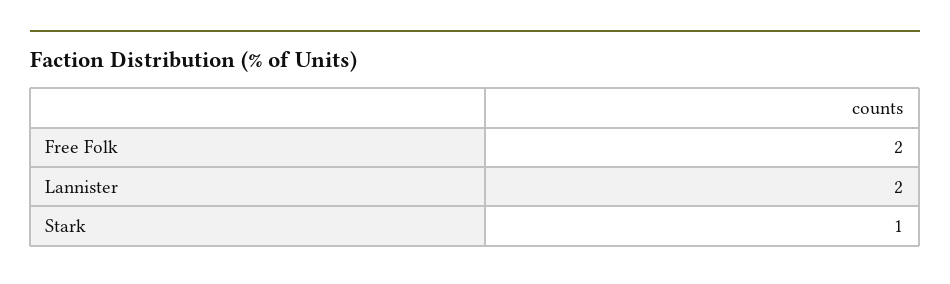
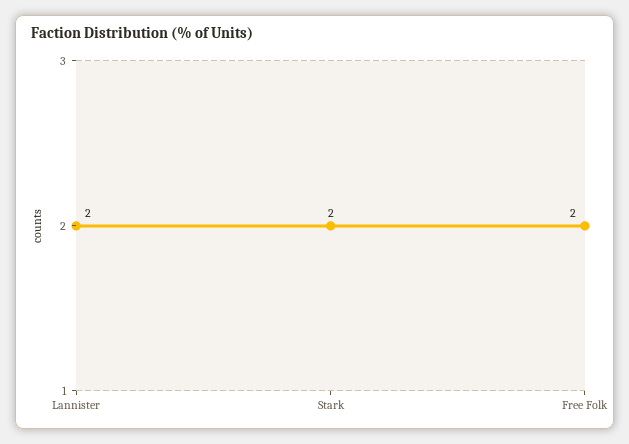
  {
    "Free Folk": 2,
    "Lannister": 2,
-   "Stark": 1
+   "Stark": 2
  }

